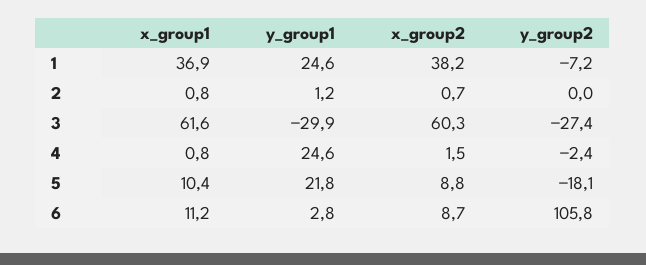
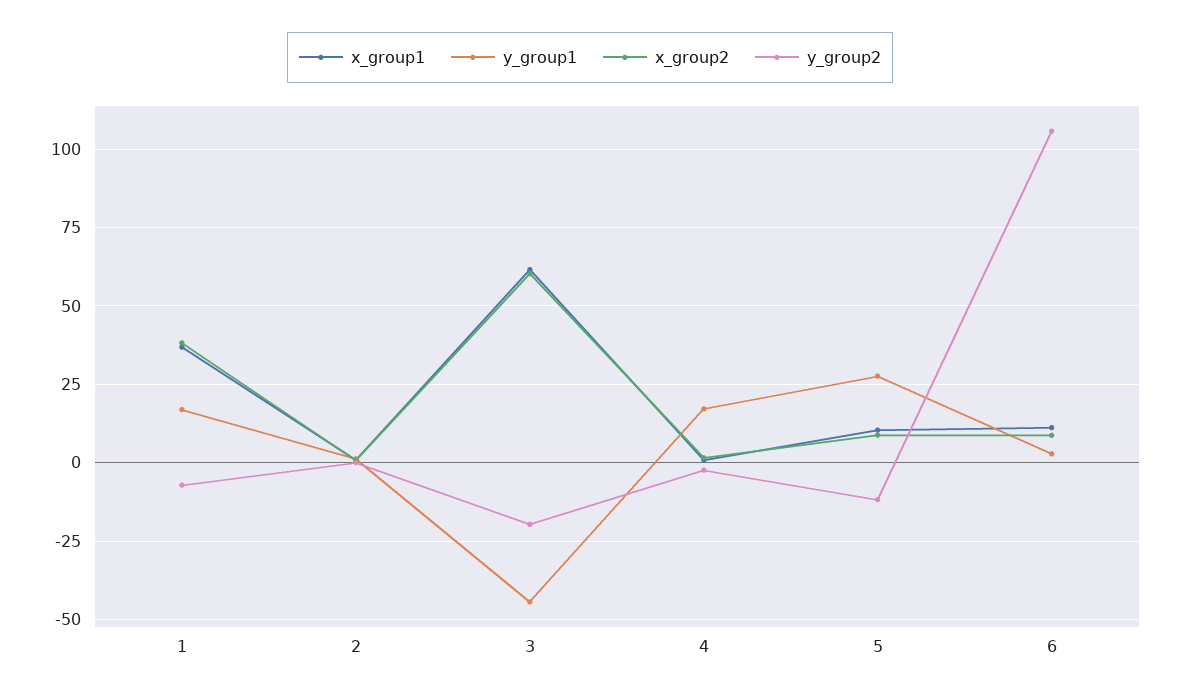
  {
    "x_group1": {
      "1": 36.9,
      "2": 0.8,
      "3": 61.6,
      "4": 0.8,
      "5": 10.4,
      "6": 11.2
    },
    "y_group1": {
-     "1": 24.6,
+     "1": 17.5,
      "2": 1.2,
-     "3": -29.9,
+     "3": -45,
-     "4": 24.6,
+     "4": 17.5,
-     "5": 21.8,
+     "5": 27.5,
      "6": 2.8
    },
    "x_group2": {
      "1": 38.2,
      "2": 0.7,
      "3": 60.3,
      "4": 1.5,
      "5": 8.8,
      "6": 8.7
    },
    "y_group2": {
      "1": -7.2,
      "2": 0,
-     "3": -27.4,
+     "3": -20,
      "4": -2.4,
-     "5": -18.1,
+     "5": -12.5,
      "6": 105.8
    }
  }

